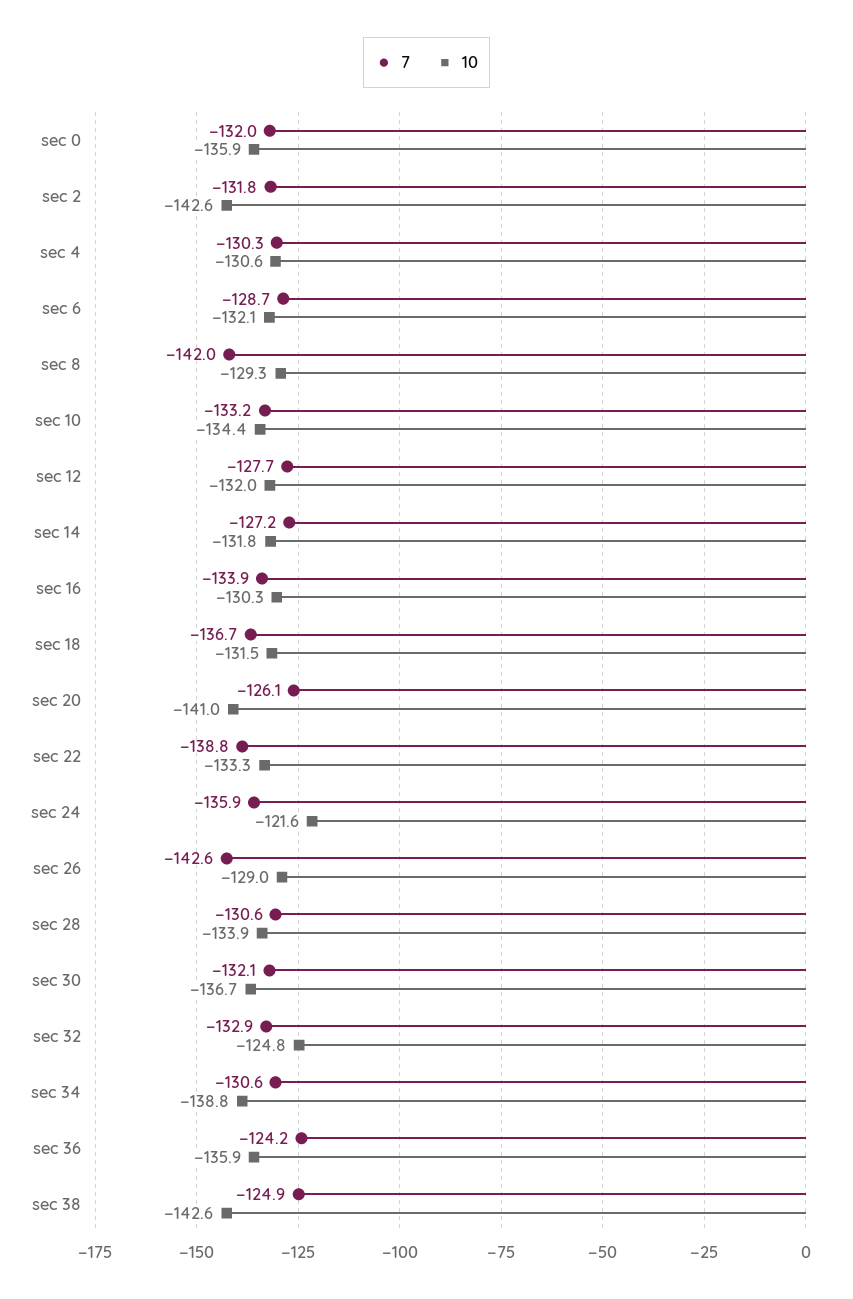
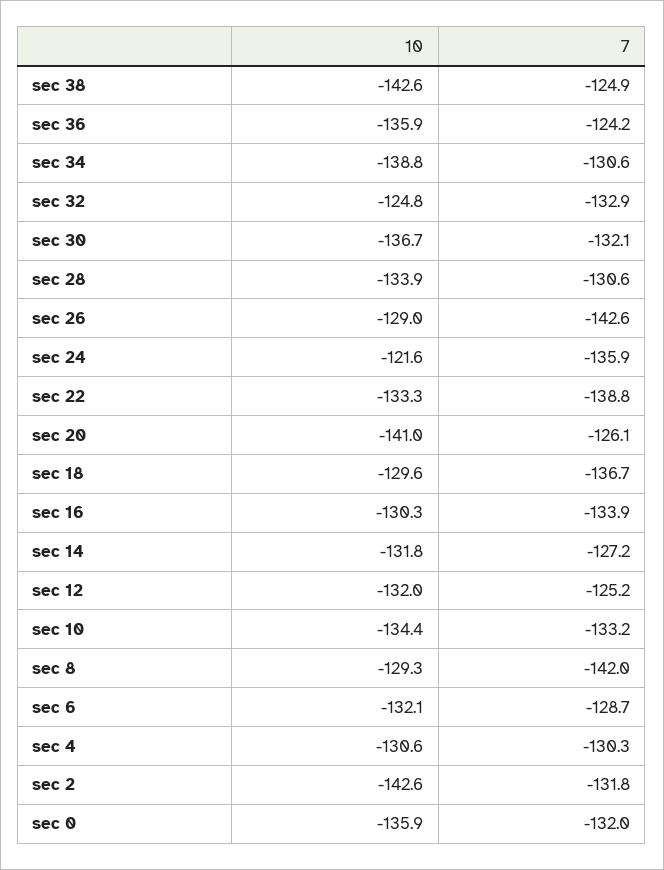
  {
    "7": {
      "sec 0": -132,
      "sec 2": -131.8,
      "sec 4": -130.3,
      "sec 6": -128.7,
      "sec 8": -142,
      "sec 10": -133.2,
-     "sec 12": -127.7,
+     "sec 12": -125.2,
      "sec 14": -127.2,
      "sec 16": -133.9,
      "sec 18": -136.7,
      "sec 20": -126.1,
      "sec 22": -138.8,
      "sec 24": -135.9,
      "sec 26": -142.6,
      "sec 28": -130.6,
      "sec 30": -132.1,
      "sec 32": -132.9,
      "sec 34": -130.6,
      "sec 36": -124.2,
      "sec 38": -124.9
    },
    "10": {
      "sec 0": -135.9,
      "sec 2": -142.6,
      "sec 4": -130.6,
      "sec 6": -132.1,
      "sec 8": -129.3,
      "sec 10": -134.4,
      "sec 12": -132,
      "sec 14": -131.8,
      "sec 16": -130.3,
-     "sec 18": -131.5,
+     "sec 18": -129.6,
      "sec 20": -141,
      "sec 22": -133.3,
      "sec 24": -121.6,
      "sec 26": -129,
      "sec 28": -133.9,
      "sec 30": -136.7,
      "sec 32": -124.8,
      "sec 34": -138.8,
      "sec 36": -135.9,
      "sec 38": -142.6
    }
  }

